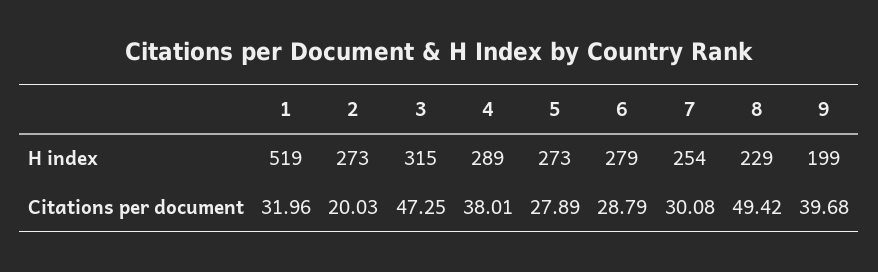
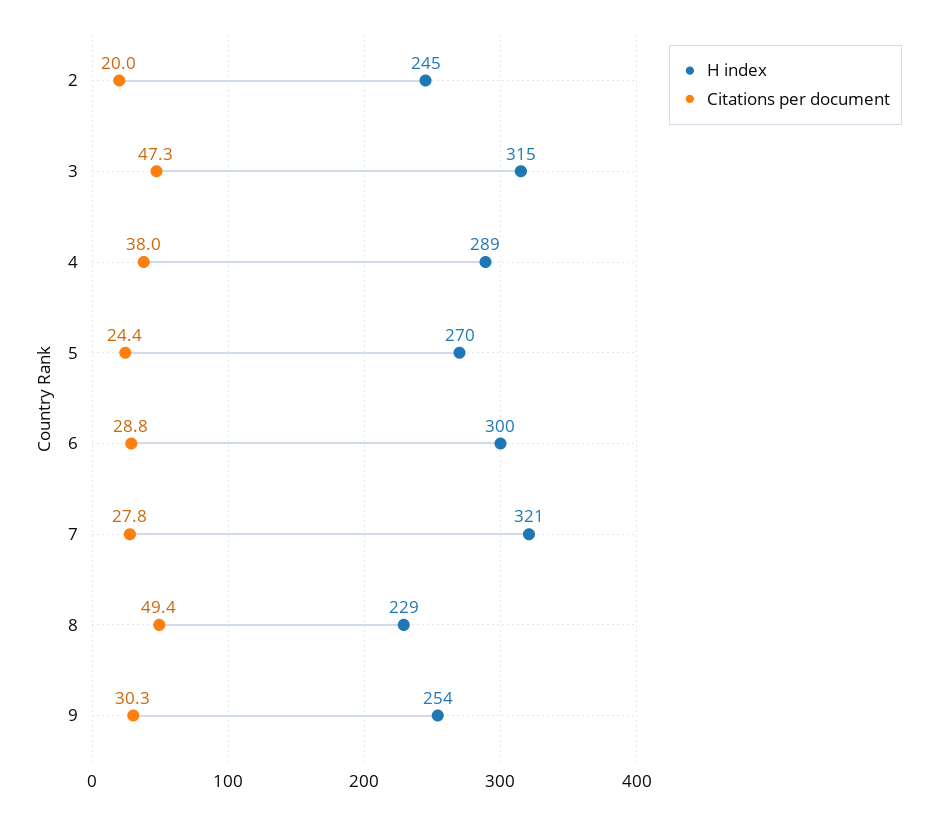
  {
    "H index": {
-     "1": 519,
-     "2": 273,
+     "2": 245,
      "3": 315,
      "4": 289,
-     "5": 273,
+     "5": 270,
-     "6": 279,
+     "6": 300,
-     "7": 254,
+     "7": 321,
      "8": 229,
-     "9": 199
+     "9": 254
    },
    "Citations per document": {
-     "1": 31.96,
      "2": 20.03,
      "3": 47.25,
      "4": 38.01,
-     "5": 27.89,
+     "5": 24.4,
      "6": 28.79,
-     "7": 30.08,
+     "7": 27.8,
      "8": 49.42,
-     "9": 39.68
+     "9": 30.3
    }
  }

